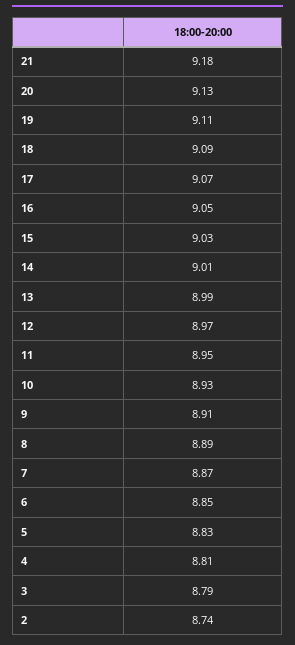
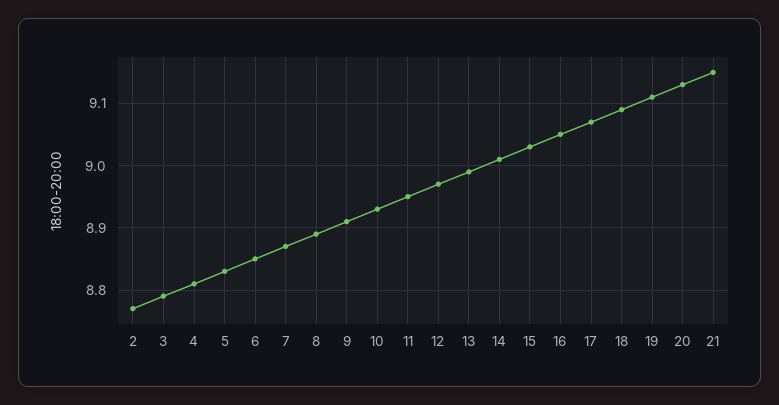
  {
-   "21": 9.18,
+   "21": 9.15,
    "20": 9.13,
    "19": 9.11,
    "18": 9.09,
    "17": 9.07,
    "16": 9.05,
    "15": 9.03,
    "14": 9.01,
    "13": 8.99,
    "12": 8.97,
    "11": 8.95,
    "10": 8.93,
    "9": 8.91,
    "8": 8.89,
    "7": 8.87,
    "6": 8.85,
    "5": 8.83,
    "4": 8.81,
    "3": 8.79,
-   "2": 8.74
+   "2": 8.77
  }

